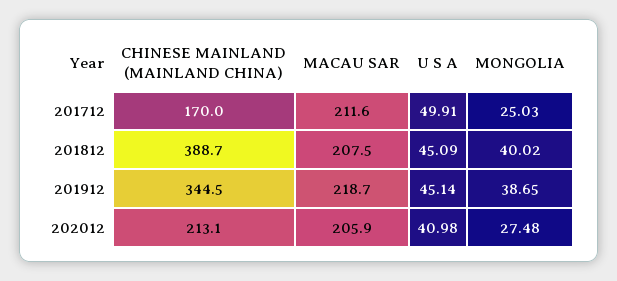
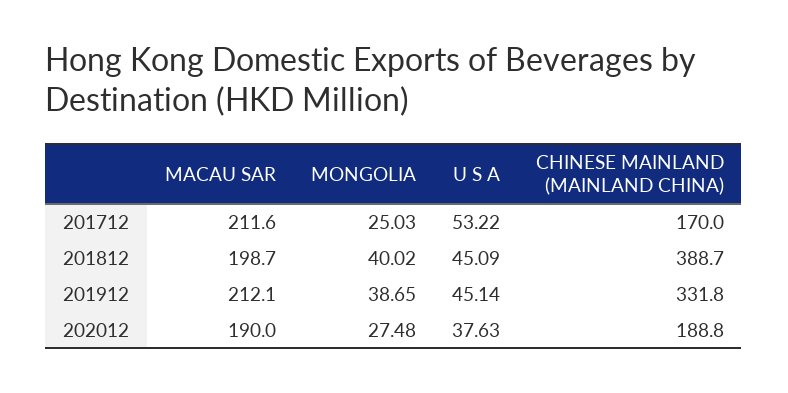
  {
    "CHINESE MAINLAND (MAINLAND CHINA)": {
      "201712": 170,
      "201812": 388.7,
-     "201912": 344.5,
+     "201912": 331.8,
-     "202012": 213.1
+     "202012": 188.8
    },
    "MACAU SAR": {
      "201712": 211.6,
-     "201812": 207.5,
+     "201812": 198.7,
-     "201912": 218.7,
+     "201912": 212.1,
-     "202012": 205.9
+     "202012": 190
    },
    "U S A": {
-     "201712": 49.91,
+     "201712": 53.22,
      "201812": 45.09,
      "201912": 45.14,
-     "202012": 40.98
+     "202012": 37.63
    },
    "MONGOLIA": {
      "201712": 25.03,
      "201812": 40.02,
      "201912": 38.65,
      "202012": 27.48
    }
  }

